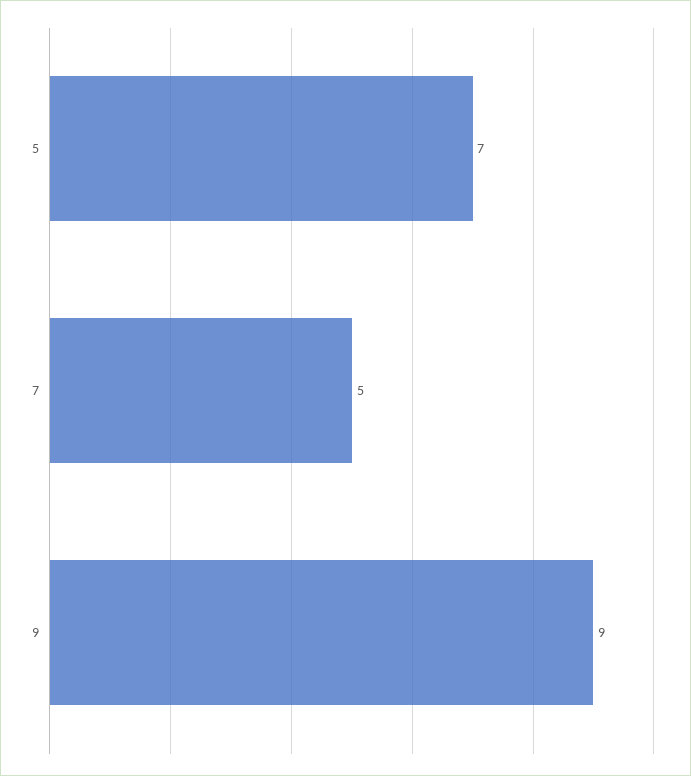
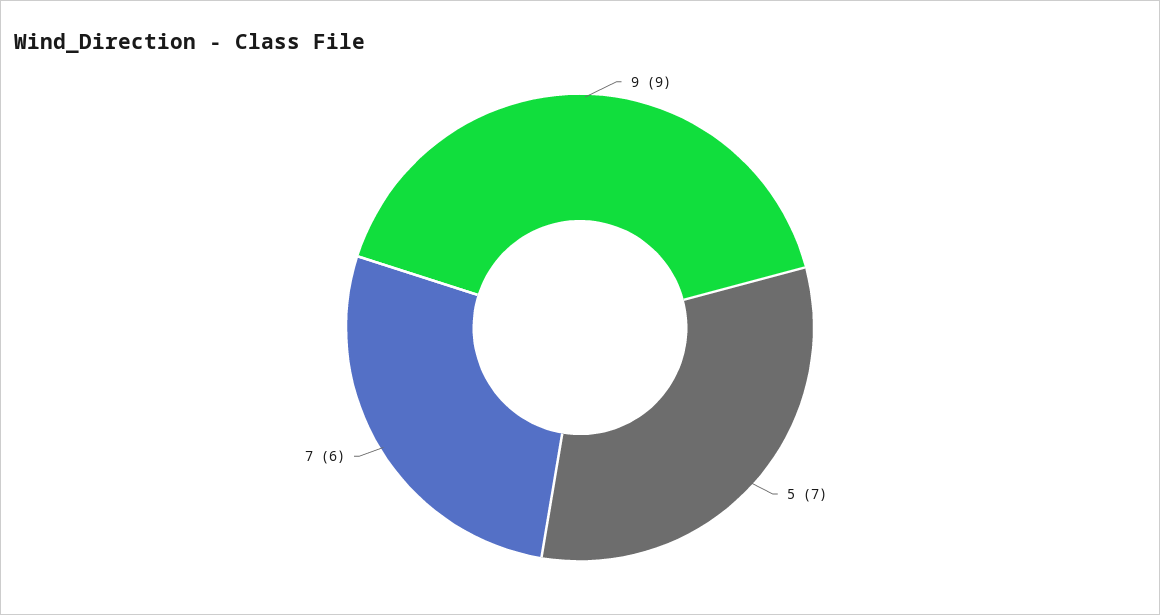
  {
    "5": 7,
-   "7": 5,
+   "7": 6,
    "9": 9
  }

